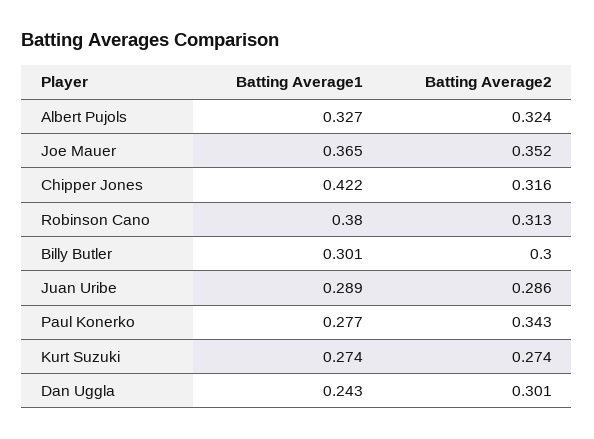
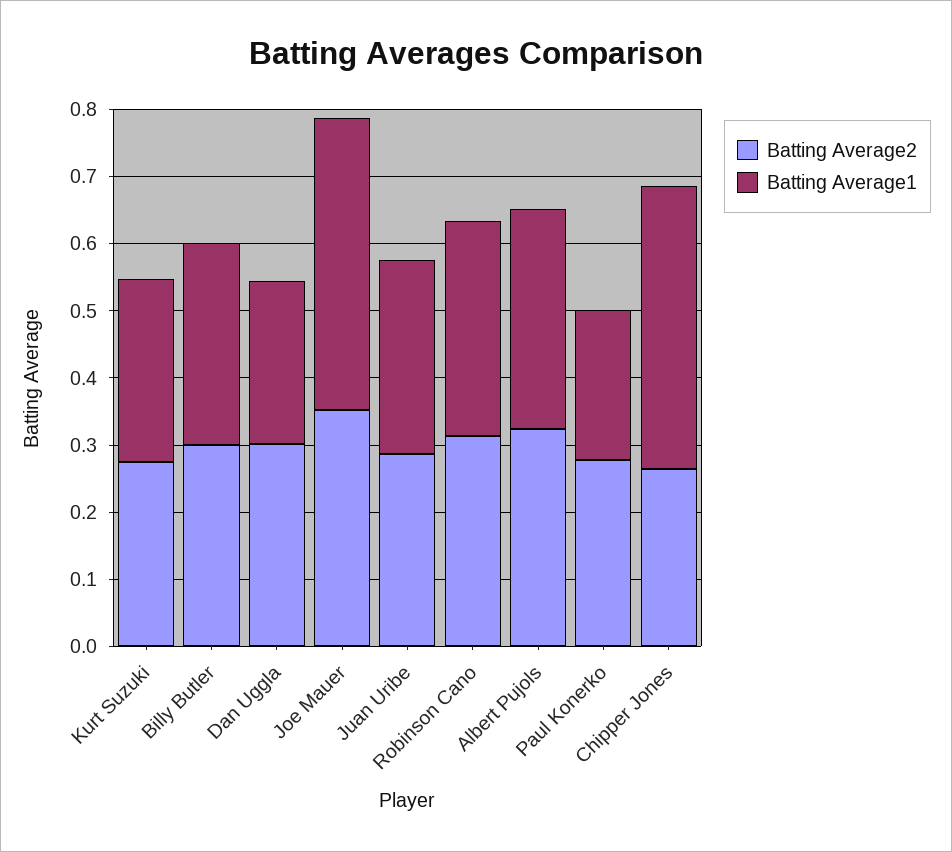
  {
    "Batting Average1": {
      "Albert Pujols": 0.327,
-     "Joe Mauer": 0.365,
+     "Joe Mauer": 0.44,
      "Chipper Jones": 0.422,
-     "Robinson Cano": 0.38,
+     "Robinson Cano": 0.32,
      "Billy Butler": 0.301,
      "Juan Uribe": 0.289,
-     "Paul Konerko": 0.277,
+     "Paul Konerko": 0.22,
      "Kurt Suzuki": 0.274,
      "Dan Uggla": 0.243
    },
    "Batting Average2": {
      "Albert Pujols": 0.324,
      "Joe Mauer": 0.352,
-     "Chipper Jones": 0.316,
+     "Chipper Jones": 0.26,
      "Robinson Cano": 0.313,
      "Billy Butler": 0.3,
      "Juan Uribe": 0.286,
-     "Paul Konerko": 0.343,
+     "Paul Konerko": 0.28,
      "Kurt Suzuki": 0.274,
      "Dan Uggla": 0.301
    }
  }

